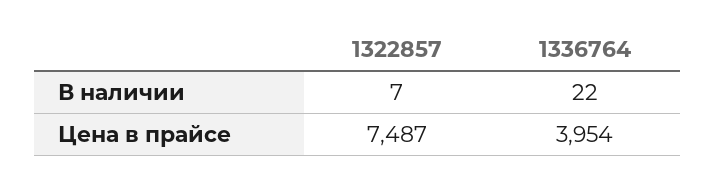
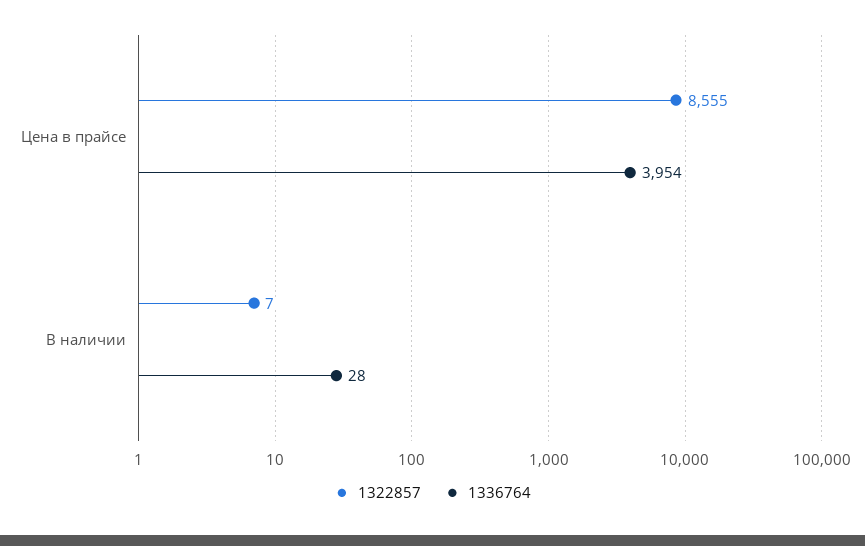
  {
    "1322857": {
      "В наличии": 7,
-     "Цена в прайсе": 7487
+     "Цена в прайсе": 8555
    },
    "1336764": {
-     "В наличии": 22,
+     "В наличии": 28,
      "Цена в прайсе": 3954
    }
  }

